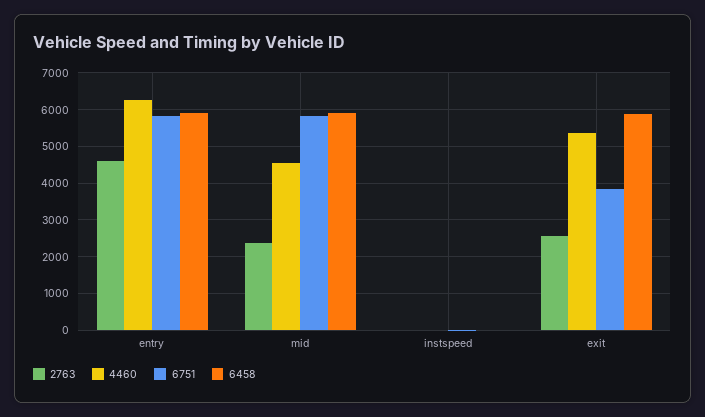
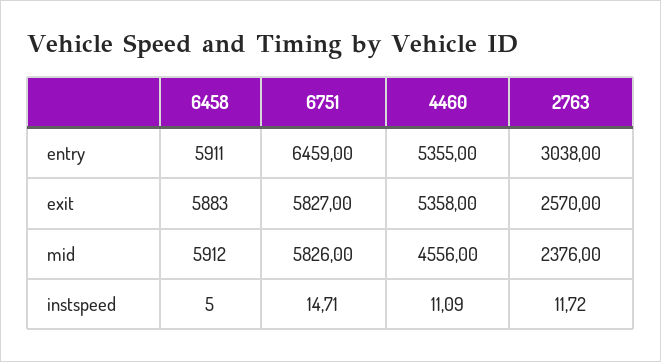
  {
    "2763": {
-     "entry": 4600,
+     "entry": 3038,
      "mid": 2376,
      "instspeed": 11.72,
      "exit": 2570
    },
    "4460": {
-     "entry": 6200,
+     "entry": 5355,
      "mid": 4556,
      "instspeed": 11.09,
      "exit": 5358
    },
    "6751": {
-     "entry": 5800,
+     "entry": 6459,
      "mid": 5826,
      "instspeed": 14.71,
-     "exit": 3800
+     "exit": 5827
    },
    "6458": {
      "entry": 5911,
      "mid": 5912,
      "instspeed": 5,
      "exit": 5883
    }
  }

